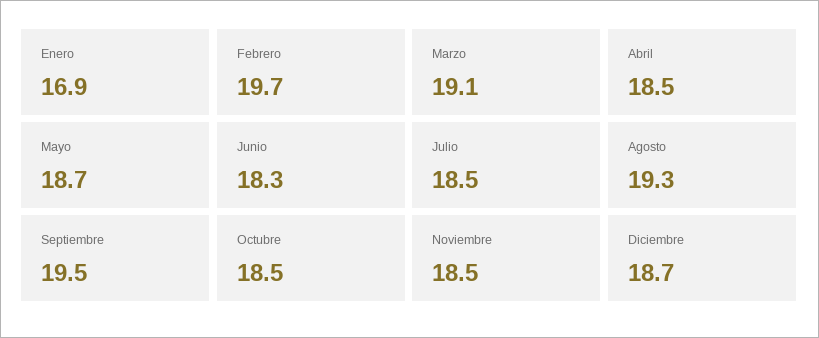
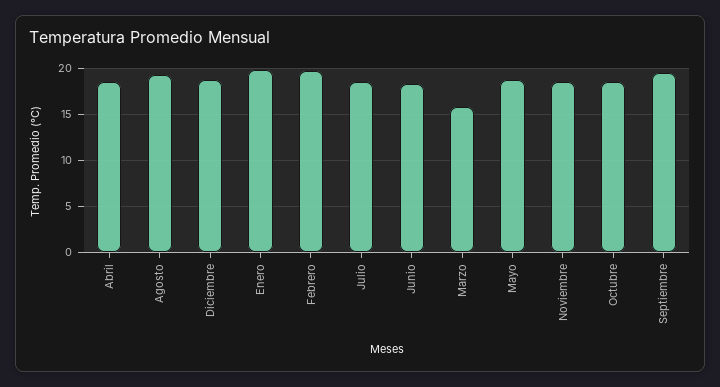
  {
-   "Enero": 16.9,
+   "Enero": 20,
    "Febrero": 19.7,
-   "Marzo": 19.1,
+   "Marzo": 16,
    "Abril": 18.5,
    "Mayo": 18.7,
    "Junio": 18.3,
    "Julio": 18.5,
    "Agosto": 19.3,
    "Septiembre": 19.5,
    "Octubre": 18.5,
    "Noviembre": 18.5,
    "Diciembre": 18.7
  }

